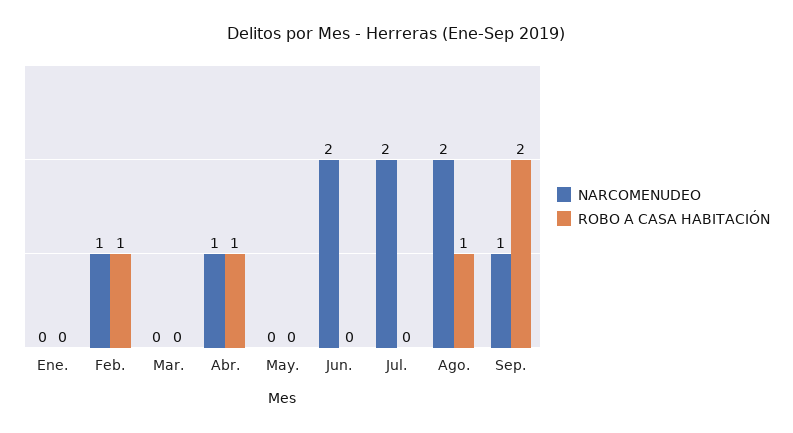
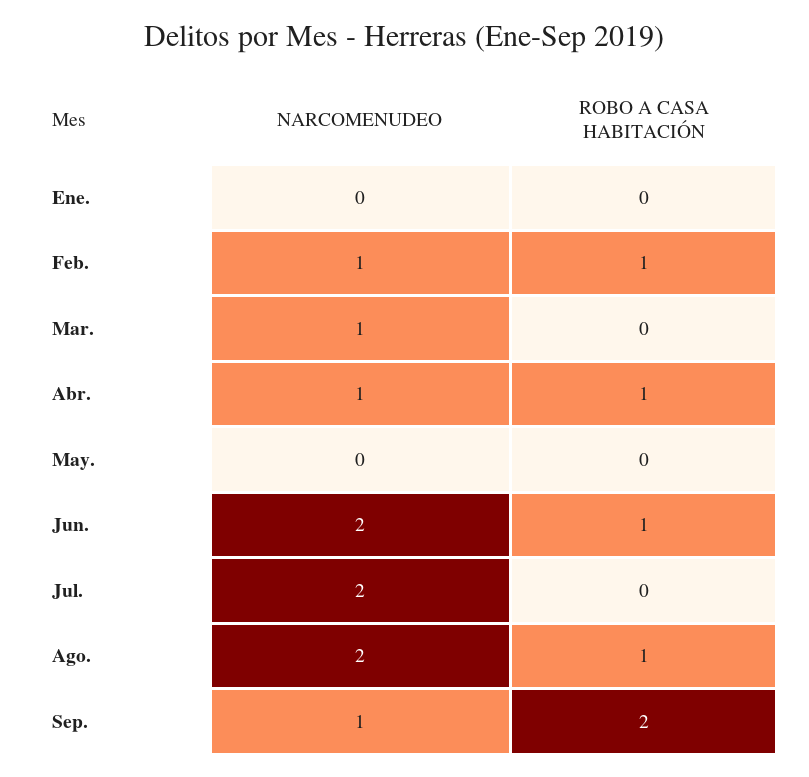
  {
    "NARCOMENUDEO": {
      "Ene.": 0,
      "Feb.": 1,
-     "Mar.": 0,
+     "Mar.": 1,
      "Abr.": 1,
      "May.": 0,
      "Jun.": 2,
      "Jul.": 2,
      "Ago.": 2,
      "Sep.": 1
    },
    "ROBO A CASA HABITACIÓN": {
      "Ene.": 0,
      "Feb.": 1,
      "Mar.": 0,
      "Abr.": 1,
      "May.": 0,
-     "Jun.": 0,
+     "Jun.": 1,
      "Jul.": 0,
      "Ago.": 1,
      "Sep.": 2
    }
  }

